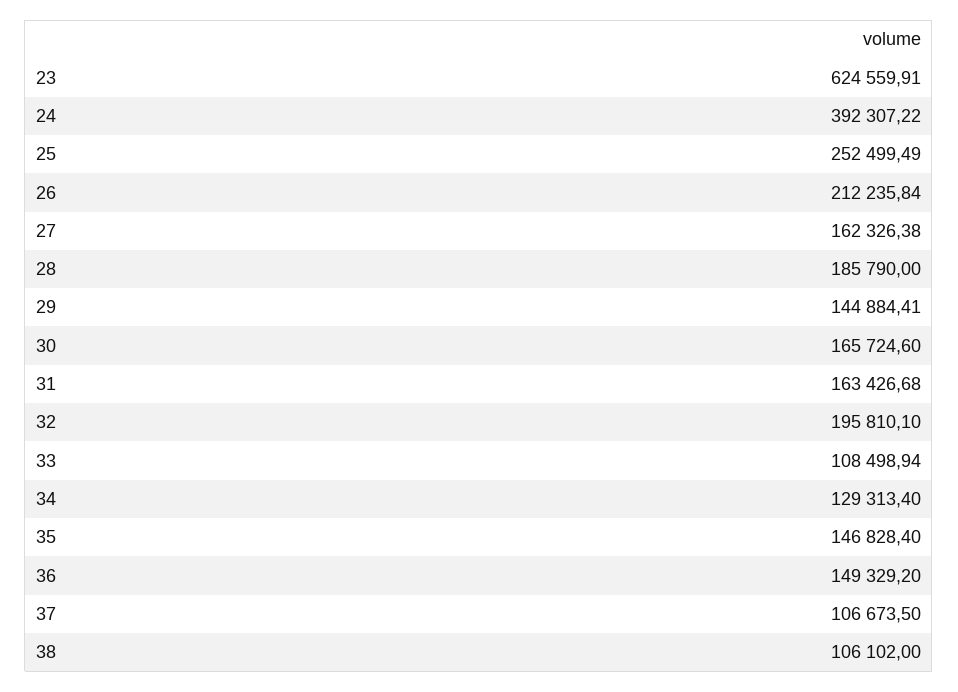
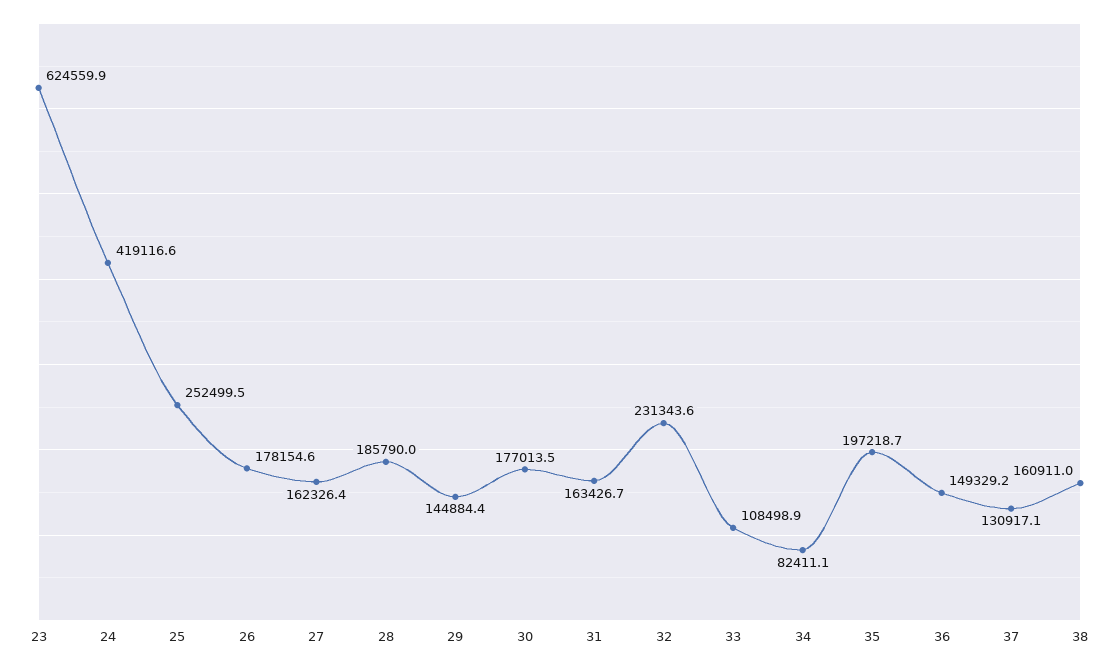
  {
    "23": 624559.91,
-   "24": 392307.22,
+   "24": 419116.6,
    "25": 252499.49,
-   "26": 212235.84,
+   "26": 178154.6,
    "27": 162326.38,
    "28": 185790,
    "29": 144884.41,
-   "30": 165724.6,
+   "30": 177013.5,
    "31": 163426.68,
-   "32": 195810.1,
+   "32": 231343.6,
    "33": 108498.94,
-   "34": 129313.4,
+   "34": 82411.1,
-   "35": 146828.4,
+   "35": 197218.7,
    "36": 149329.2,
-   "37": 106673.5,
+   "37": 130917.1,
-   "38": 106102
+   "38": 160911
  }

